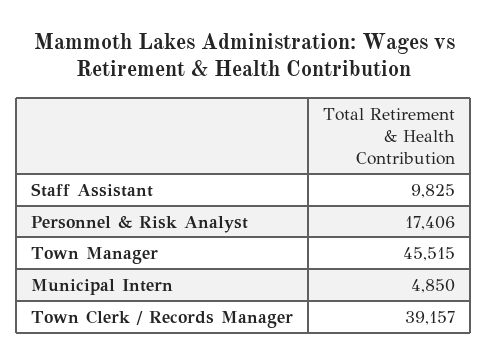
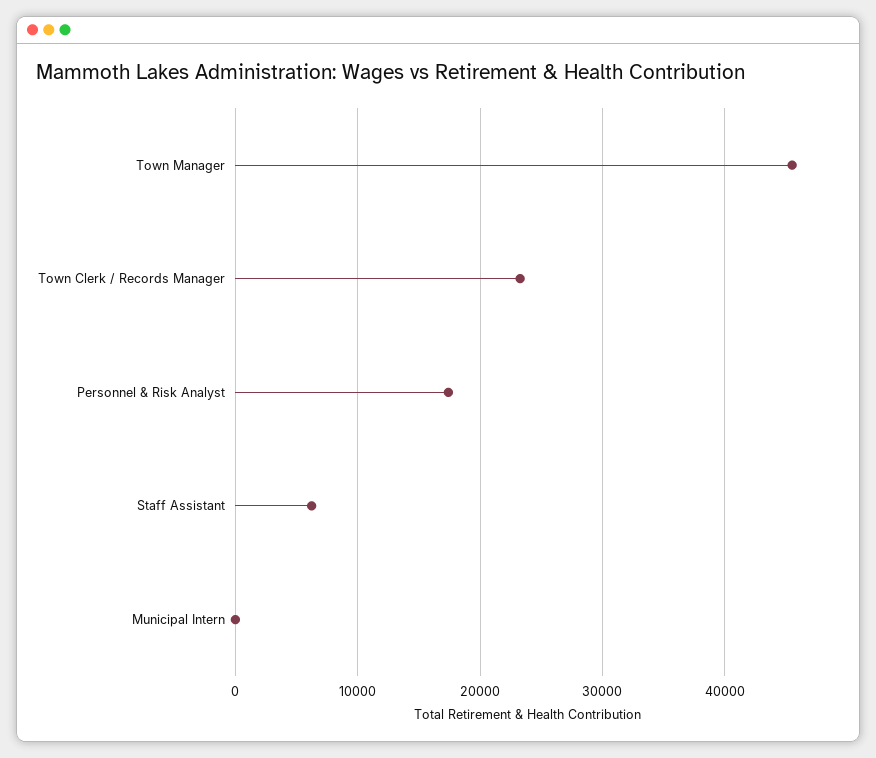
  {
-   "Staff Assistant": 9825,
+   "Staff Assistant": 6000,
    "Personnel & Risk Analyst": 17406,
    "Town Manager": 45515,
-   "Municipal Intern": 4850,
+   "Municipal Intern": 0,
-   "Town Clerk / Records Manager": 39157
+   "Town Clerk / Records Manager": 23000
  }

